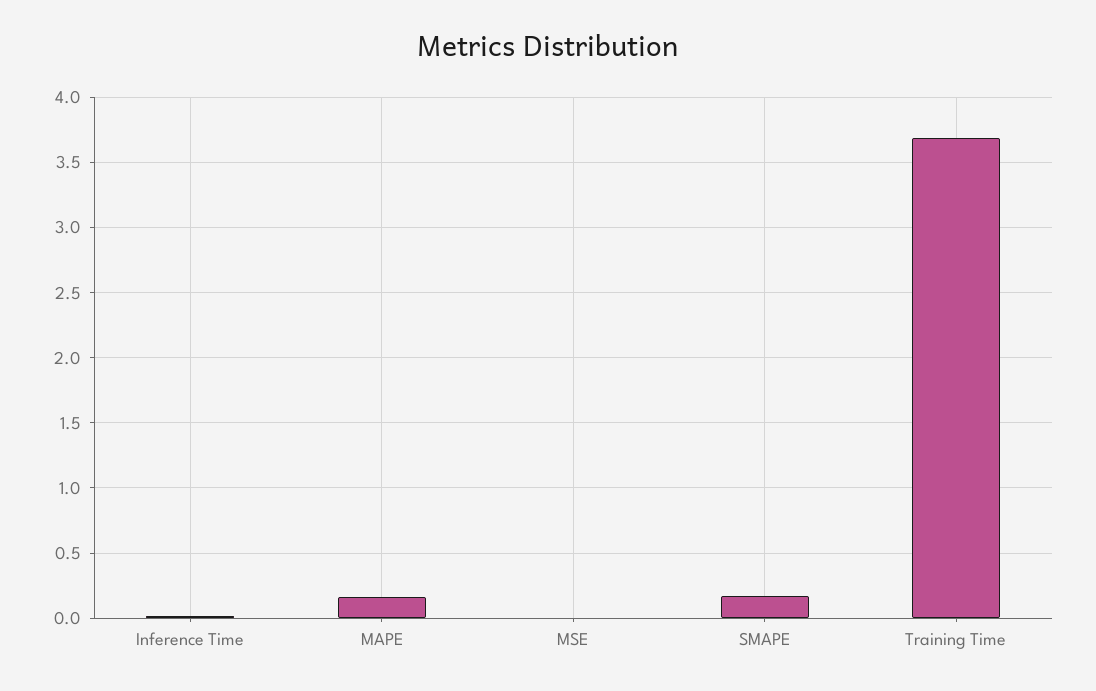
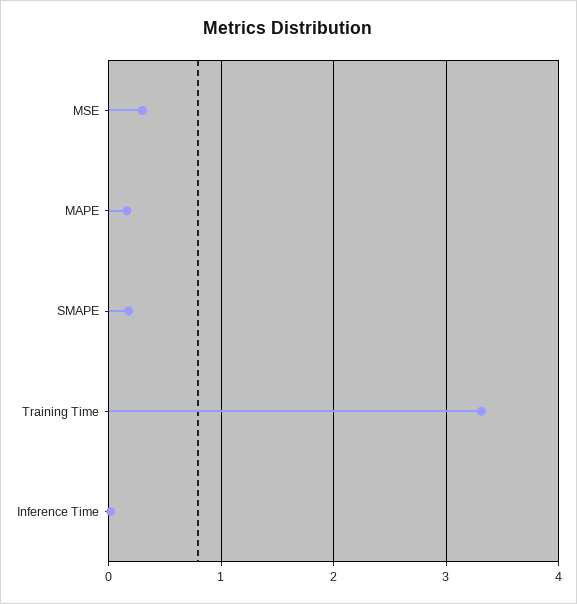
  {
    "Inference Time": 0,
    "MAPE": 0.15,
-   "MSE": 0,
+   "MSE": 0.3,
    "SMAPE": 0.15,
-   "Training Time": 3.7
+   "Training Time": 3.3
  }

